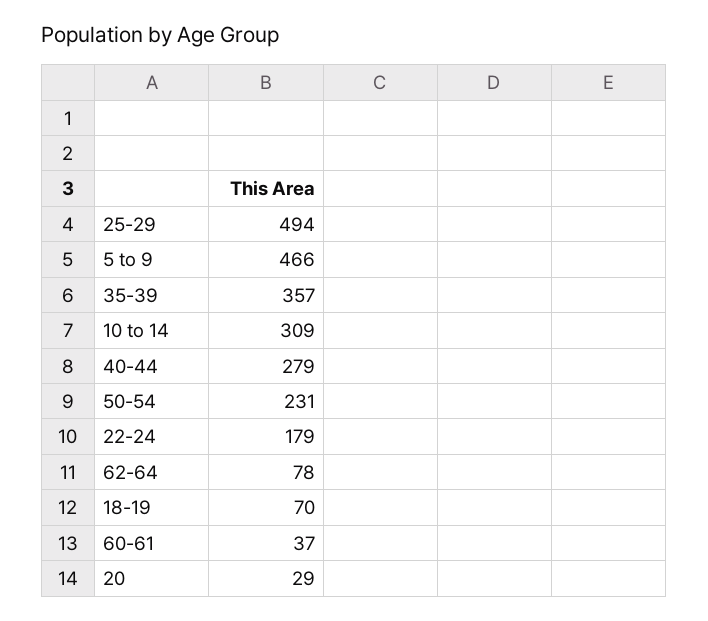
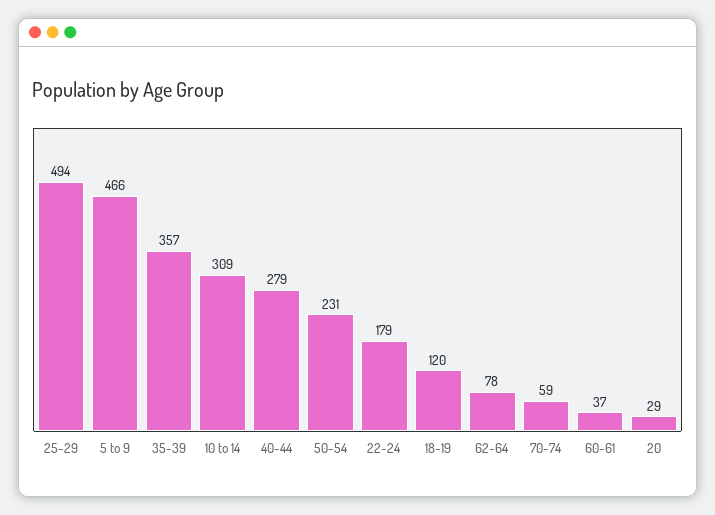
  {
    "25-29": 494,
    "5 to 9": 466,
    "35-39": 357,
    "10 to 14": 309,
    "40-44": 279,
    "50-54": 231,
    "22-24": 179,
    "62-64": 78,
-   "18-19": 70,
+   "18-19": 120,
    "60-61": 37,
-   "20": 29
+   "20": 29,
+   "70-74": 59
  }

